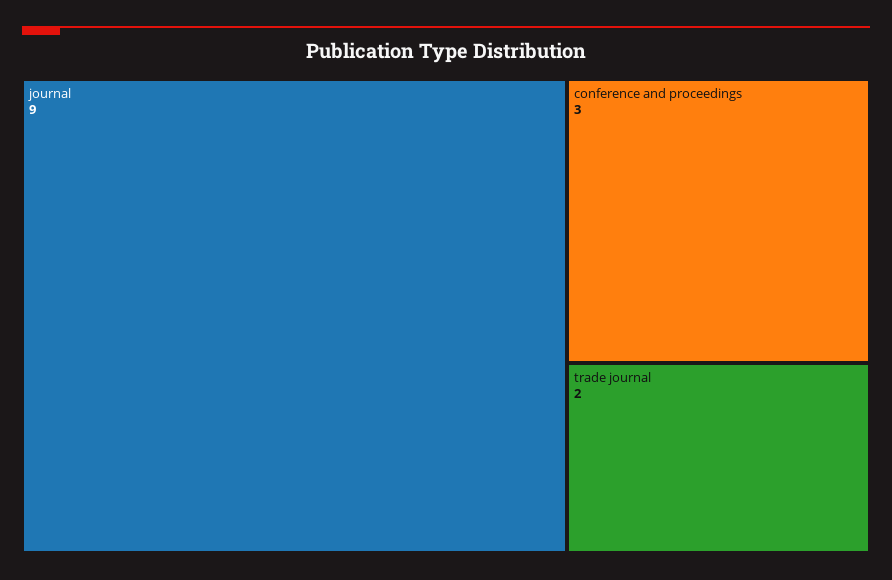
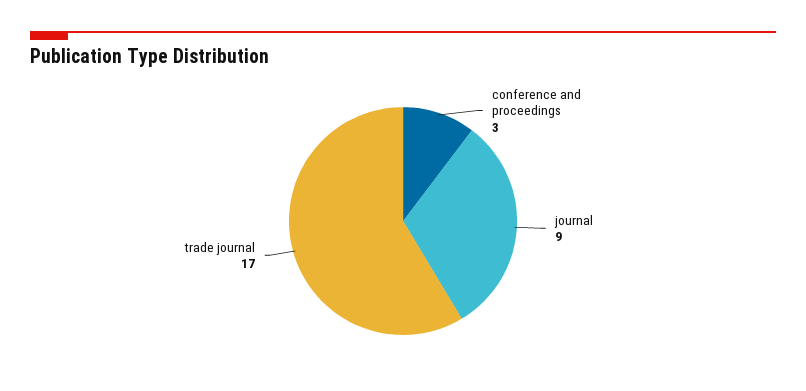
  {
    "journal": 9,
    "conference and proceedings": 3,
-   "trade journal": 2
+   "trade journal": 17
  }

